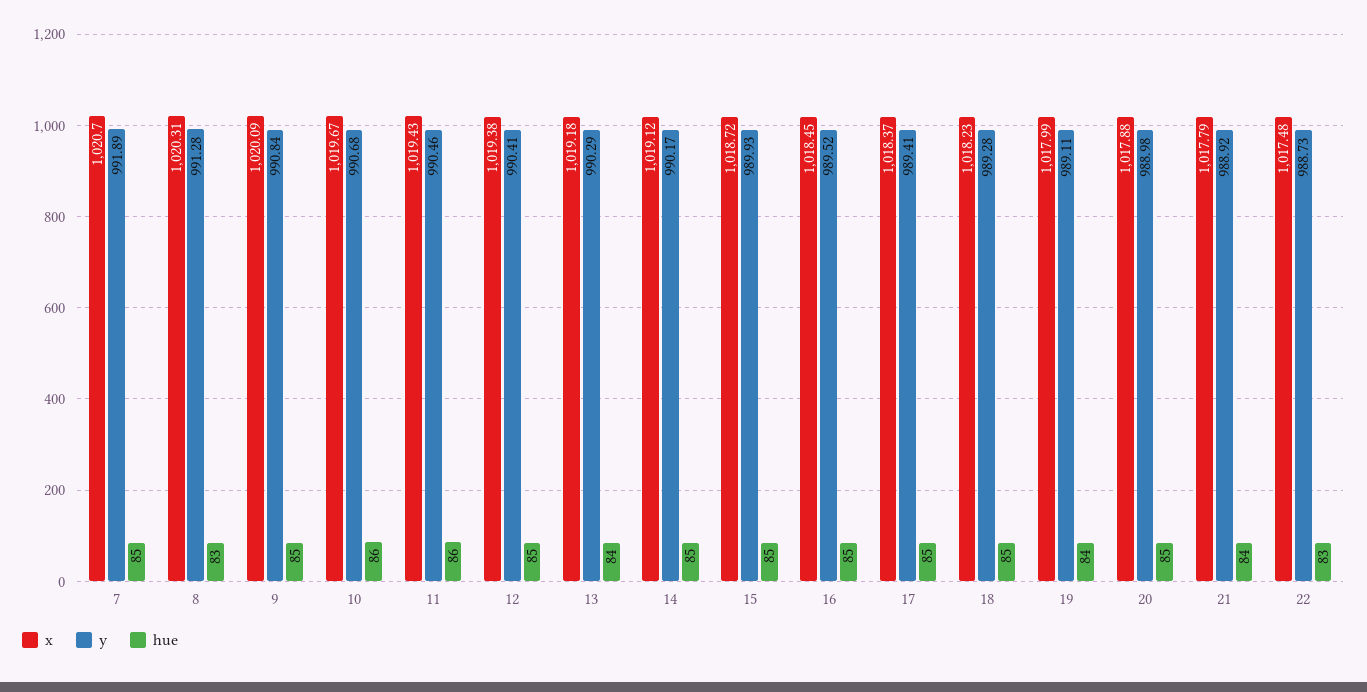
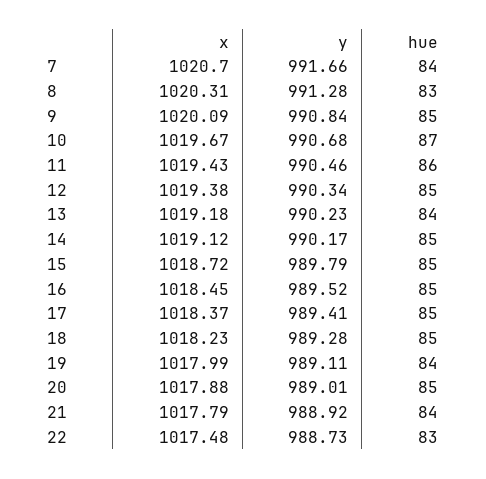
  {
    "x": {
      "7": 1020.7,
      "8": 1020.31,
      "9": 1020.09,
      "10": 1019.67,
      "11": 1019.43,
      "12": 1019.38,
      "13": 1019.18,
      "14": 1019.12,
      "15": 1018.72,
      "16": 1018.45,
      "17": 1018.37,
      "18": 1018.23,
      "19": 1017.99,
      "20": 1017.88,
      "21": 1017.79,
      "22": 1017.48
    },
    "y": {
-     "7": 991.89,
+     "7": 991.66,
      "8": 991.28,
      "9": 990.84,
      "10": 990.68,
      "11": 990.46,
-     "12": 990.41,
+     "12": 990.34,
-     "13": 990.29,
+     "13": 990.23,
      "14": 990.17,
-     "15": 989.93,
+     "15": 989.79,
      "16": 989.52,
      "17": 989.41,
      "18": 989.28,
      "19": 989.11,
-     "20": 988.98,
+     "20": 989.01,
      "21": 988.92,
      "22": 988.73
    },
    "hue": {
-     "7": 85,
+     "7": 84,
      "8": 83,
      "9": 85,
-     "10": 86,
+     "10": 87,
      "11": 86,
      "12": 85,
      "13": 84,
      "14": 85,
      "15": 85,
      "16": 85,
      "17": 85,
      "18": 85,
      "19": 84,
      "20": 85,
      "21": 84,
      "22": 83
    }
  }

